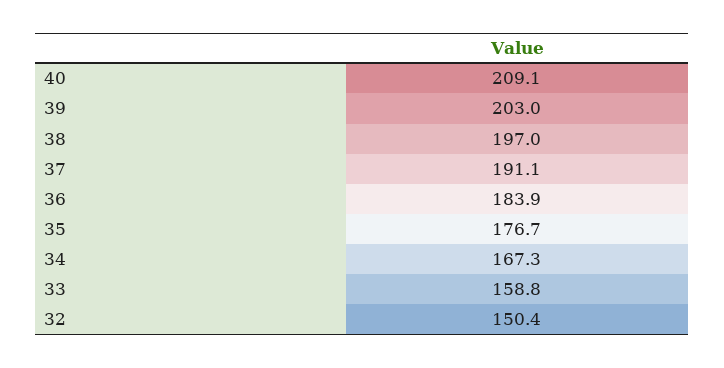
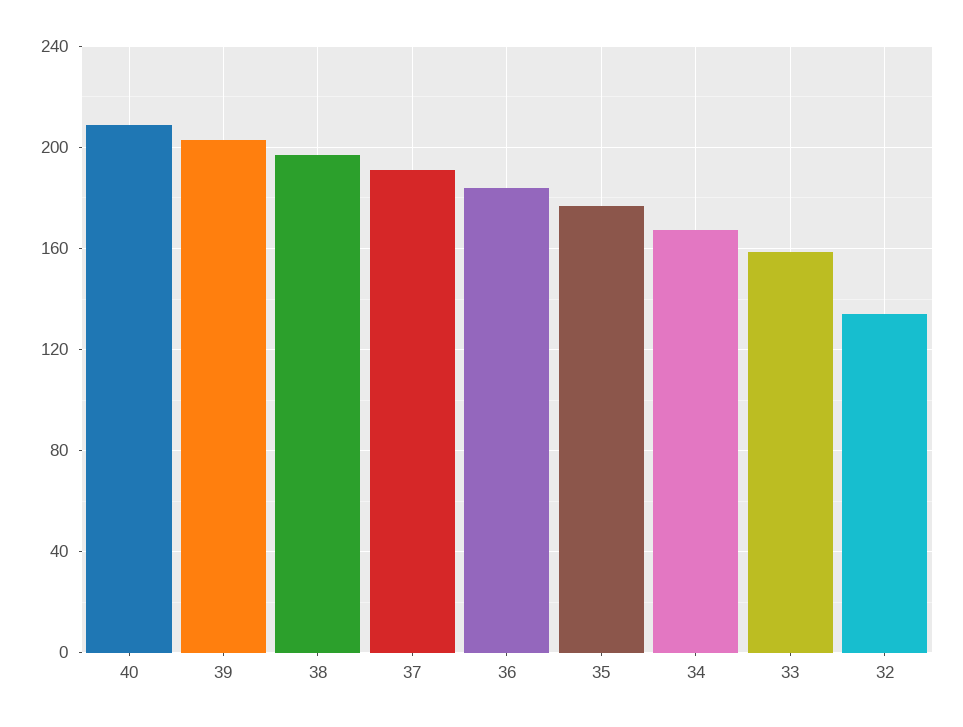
  {
    "40": 209.1,
    "39": 203,
    "38": 197,
    "37": 191.1,
    "36": 183.9,
    "35": 176.7,
    "34": 167.3,
    "33": 158.8,
-   "32": 150.4
+   "32": 135
  }

